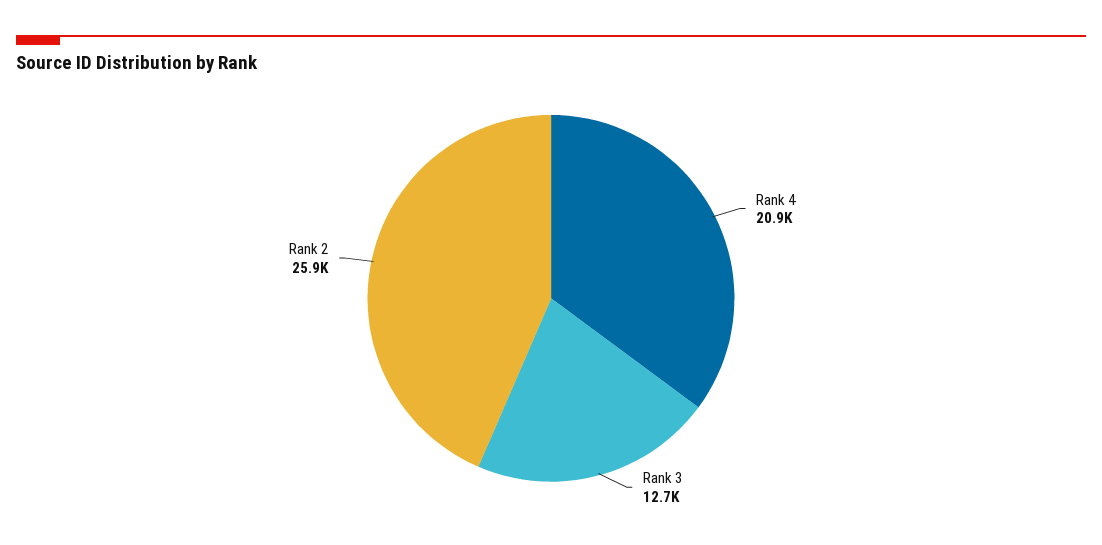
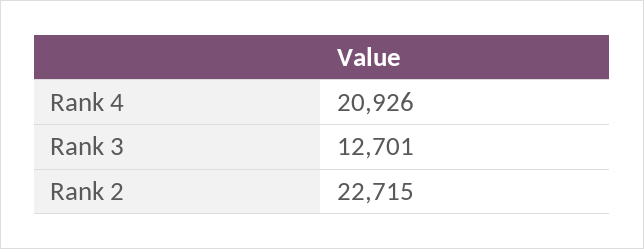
  {
    "Rank 4": 20926,
    "Rank 3": 12701,
-   "Rank 2": 25900
+   "Rank 2": 22715
  }

